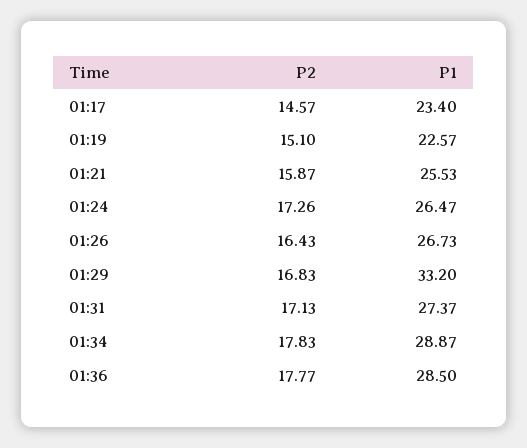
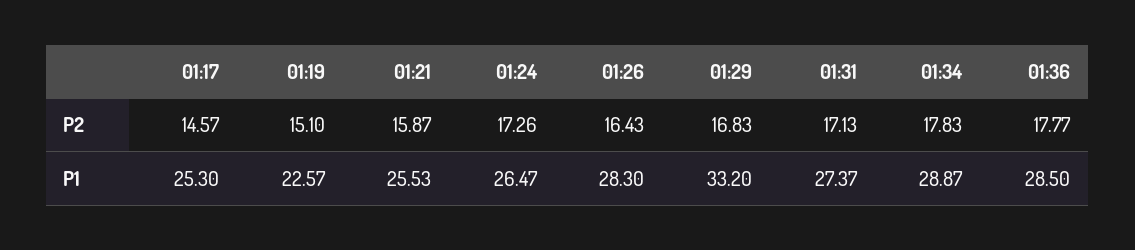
  {
    "P2": {
      "01:17": 14.57,
      "01:19": 15.1,
      "01:21": 15.87,
      "01:24": 17.26,
      "01:26": 16.43,
      "01:29": 16.83,
      "01:31": 17.13,
      "01:34": 17.83,
      "01:36": 17.77
    },
    "P1": {
-     "01:17": 23.4,
+     "01:17": 25.3,
      "01:19": 22.57,
      "01:21": 25.53,
      "01:24": 26.47,
-     "01:26": 26.73,
+     "01:26": 28.3,
      "01:29": 33.2,
      "01:31": 27.37,
      "01:34": 28.87,
      "01:36": 28.5
    }
  }

